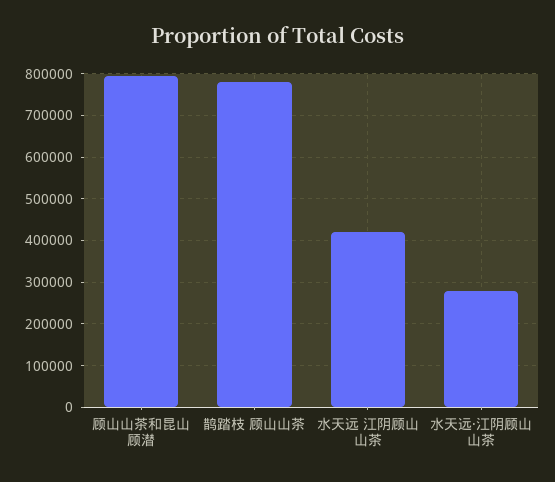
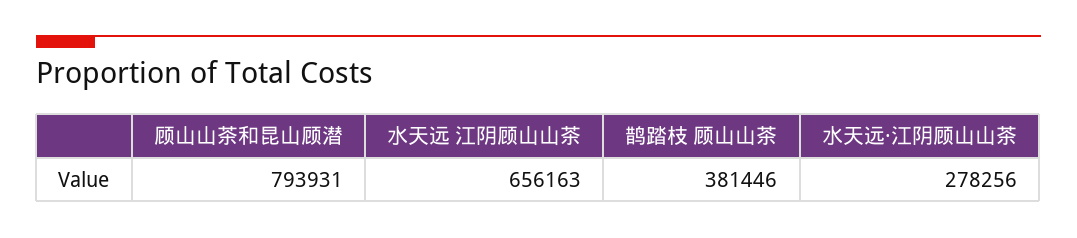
  {
    "顾山山茶和昆山顾潜": 793931,
-   "鹊踏枝 顾山山茶": 780000,
+   "鹊踏枝 顾山山茶": 381446,
-   "水天远 江阴顾山山茶": 420000,
+   "水天远 江阴顾山山茶": 656163,
    "水天远·江阴顾山山茶": 278256
  }

